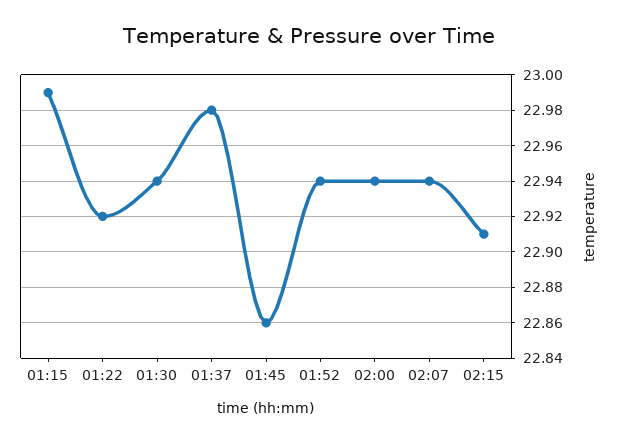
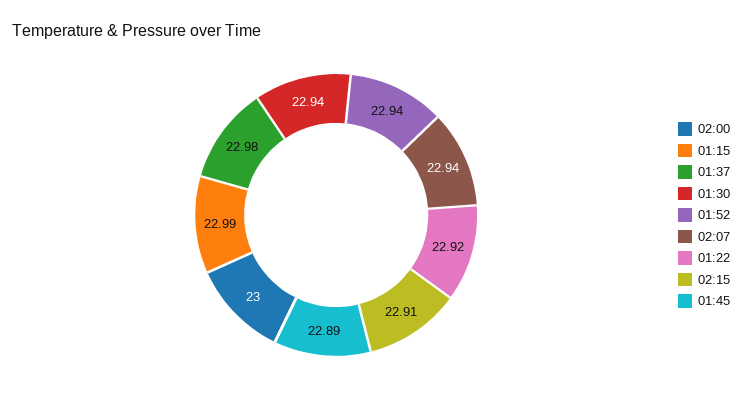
  {
    "01:15": 22.99,
    "01:22": 22.92,
    "01:30": 22.94,
    "01:37": 22.98,
-   "01:45": 22.86,
+   "01:45": 22.89,
    "01:52": 22.94,
-   "02:00": 22.94,
+   "02:00": 23,
    "02:07": 22.94,
    "02:15": 22.91
  }

